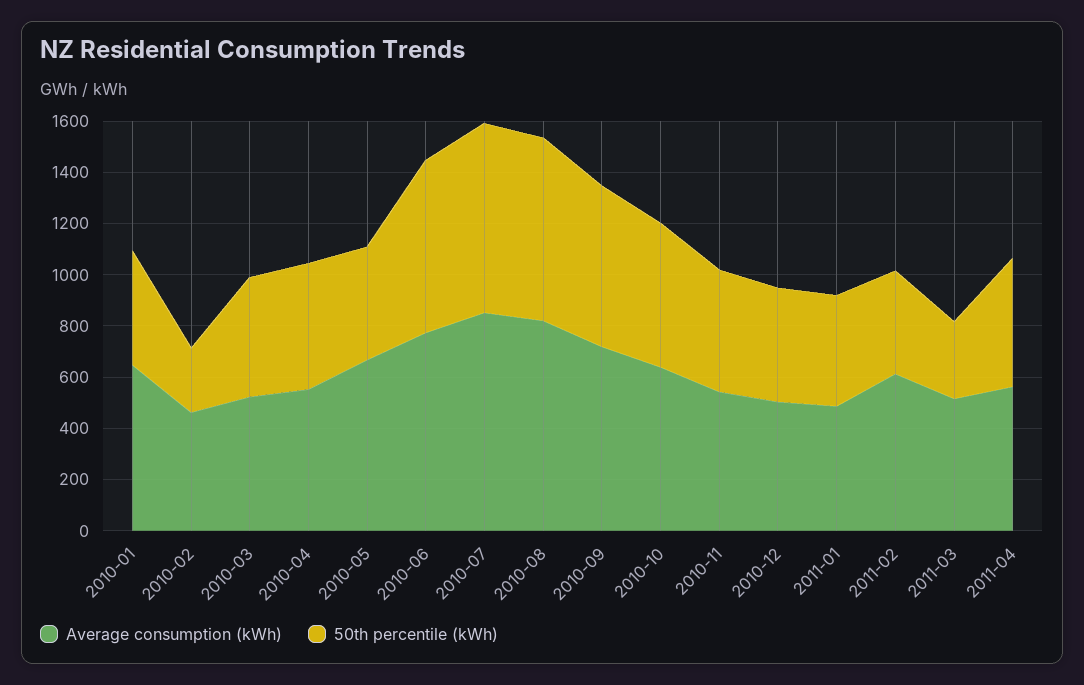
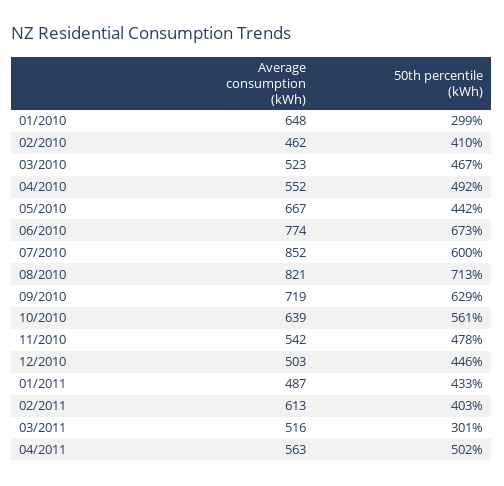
  {
    "Average consumption (kWh)": {
      "2010-01": 648,
      "2010-02": 462,
      "2010-03": 523,
      "2010-04": 552,
      "2010-05": 667,
      "2010-06": 774,
      "2010-07": 852,
      "2010-08": 821,
      "2010-09": 719,
      "2010-10": 639,
      "2010-11": 542,
      "2010-12": 503,
      "2011-01": 487,
      "2011-02": 613,
      "2011-03": 516,
      "2011-04": 563
    },
    "50th percentile (kWh)": {
-     "2010-01": 450,
+     "2010-01": 299,
-     "2010-02": 250,
+     "2010-02": 410,
      "2010-03": 467,
      "2010-04": 492,
      "2010-05": 442,
      "2010-06": 673,
-     "2010-07": 750,
+     "2010-07": 600,
      "2010-08": 713,
      "2010-09": 629,
      "2010-10": 561,
      "2010-11": 478,
      "2010-12": 446,
      "2011-01": 433,
      "2011-02": 403,
      "2011-03": 301,
      "2011-04": 502
    }
  }

